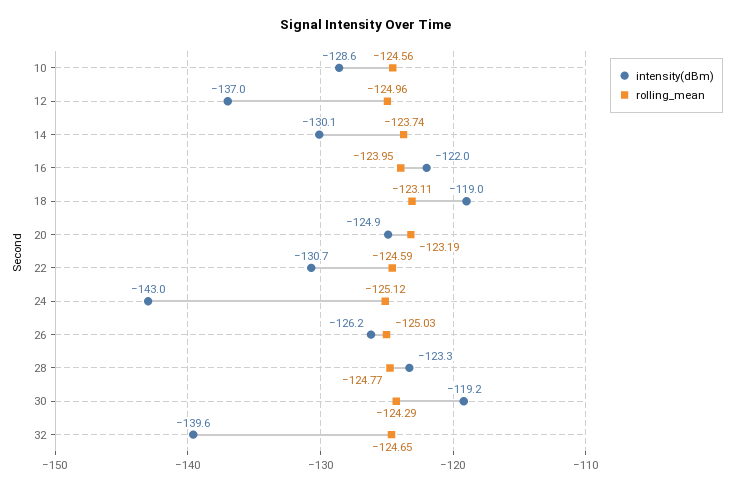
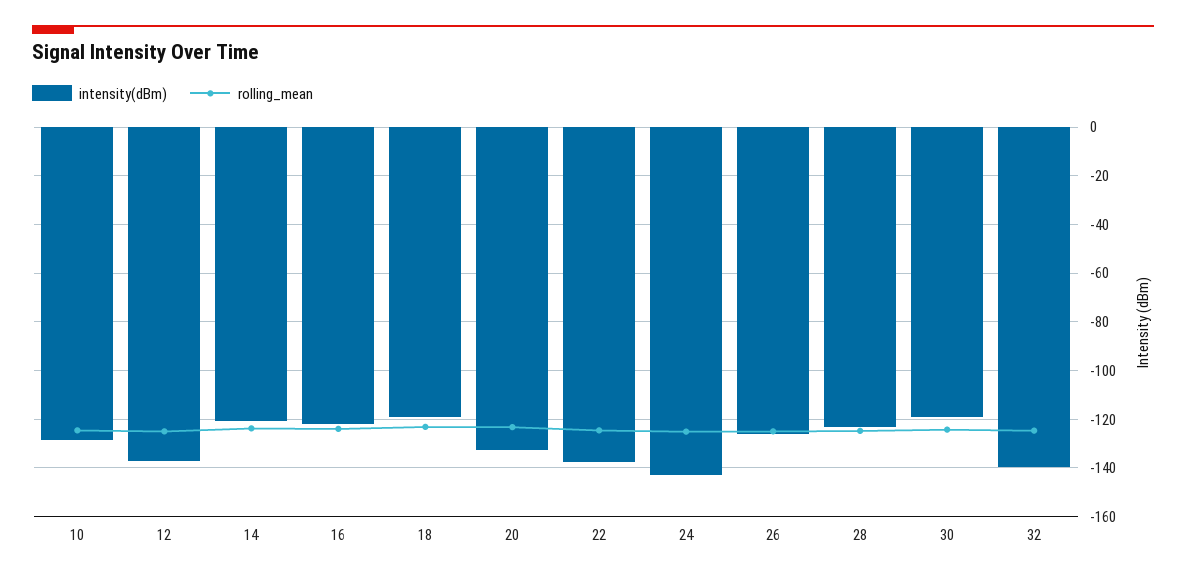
  {
    "intensity(dBm)": {
      "10": -128.6,
      "12": -137,
-     "14": -130.1,
+     "14": -120,
      "16": -122,
      "18": -119,
-     "20": -124.9,
+     "20": -132.5,
-     "22": -130.7,
+     "22": -137.5,
      "24": -143,
      "26": -126.2,
      "28": -123.3,
      "30": -119.2,
      "32": -139.6
    },
    "rolling_mean": {
      "10": -124.56,
      "12": -124.96,
      "14": -123.74,
      "16": -123.95,
      "18": -123.11,
      "20": -123.19,
      "22": -124.59,
      "24": -125.12,
      "26": -125.03,
      "28": -124.77,
      "30": -124.29,
      "32": -124.65
    }
  }

